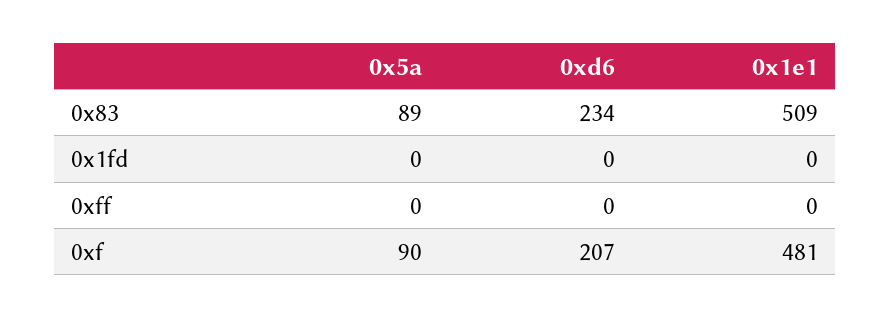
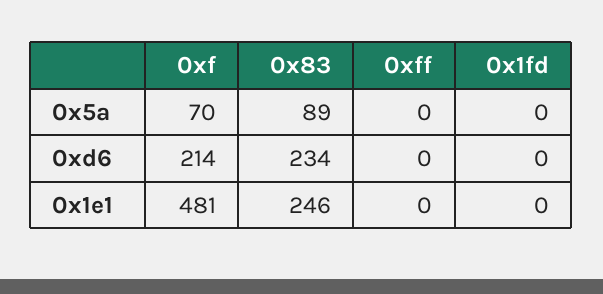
  {
    "0x5a": {
      "0x83": 89,
      "0x1fd": 0,
      "0xff": 0,
-     "0xf": 90
+     "0xf": 70
    },
    "0xd6": {
      "0x83": 234,
      "0x1fd": 0,
      "0xff": 0,
-     "0xf": 207
+     "0xf": 214
    },
    "0x1e1": {
-     "0x83": 509,
+     "0x83": 246,
      "0x1fd": 0,
      "0xff": 0,
      "0xf": 481
    }
  }

